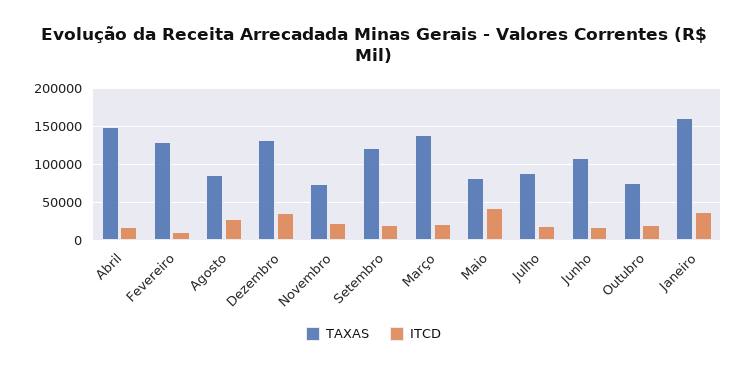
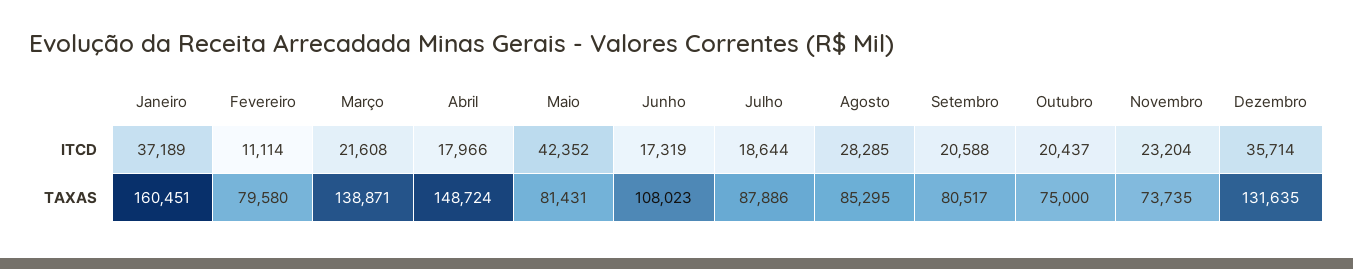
  {
    "TAXAS": {
      "Abril": 148724,
-     "Fevereiro": 130000,
+     "Fevereiro": 79580,
      "Agosto": 85295,
      "Dezembro": 131635,
      "Novembro": 73735,
-     "Setembro": 120000,
+     "Setembro": 80517,
      "Março": 138871,
      "Maio": 81431,
      "Julho": 87886,
      "Junho": 108023,
      "Outubro": 75000,
      "Janeiro": 160451
    },
    "ITCD": {
      "Abril": 17966,
      "Fevereiro": 11114,
      "Agosto": 28285,
      "Dezembro": 35714,
      "Novembro": 23204,
      "Setembro": 20588,
      "Março": 21608,
      "Maio": 42352,
      "Julho": 18644,
      "Junho": 17319,
      "Outubro": 20437,
      "Janeiro": 37189
    }
  }

